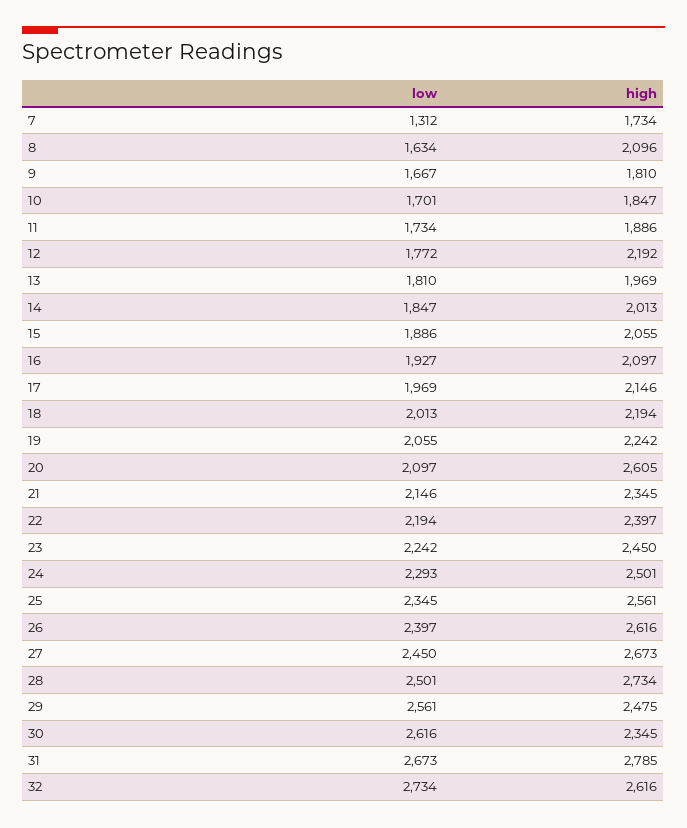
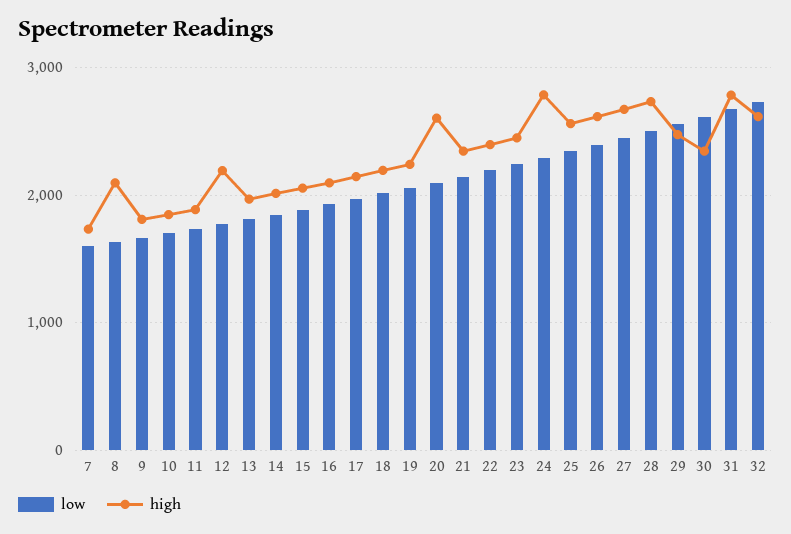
  {
    "low": {
-     "7": 1312,
+     "7": 1600,
      "8": 1634,
      "9": 1667,
      "10": 1701,
      "11": 1734,
      "12": 1772,
      "13": 1810,
      "14": 1847,
      "15": 1886,
      "16": 1927,
      "17": 1969,
      "18": 2013,
      "19": 2055,
      "20": 2097,
      "21": 2146,
      "22": 2194,
      "23": 2242,
      "24": 2293,
      "25": 2345,
      "26": 2397,
      "27": 2450,
      "28": 2501,
      "29": 2561,
      "30": 2616,
      "31": 2673,
      "32": 2734
    },
    "high": {
      "7": 1734,
      "8": 2096,
      "9": 1810,
      "10": 1847,
      "11": 1886,
      "12": 2192,
      "13": 1969,
      "14": 2013,
      "15": 2055,
      "16": 2097,
      "17": 2146,
      "18": 2194,
      "19": 2242,
      "20": 2605,
      "21": 2345,
      "22": 2397,
      "23": 2450,
-     "24": 2501,
+     "24": 2800,
      "25": 2561,
      "26": 2616,
      "27": 2673,
      "28": 2734,
      "29": 2475,
      "30": 2345,
      "31": 2785,
      "32": 2616
    }
  }

